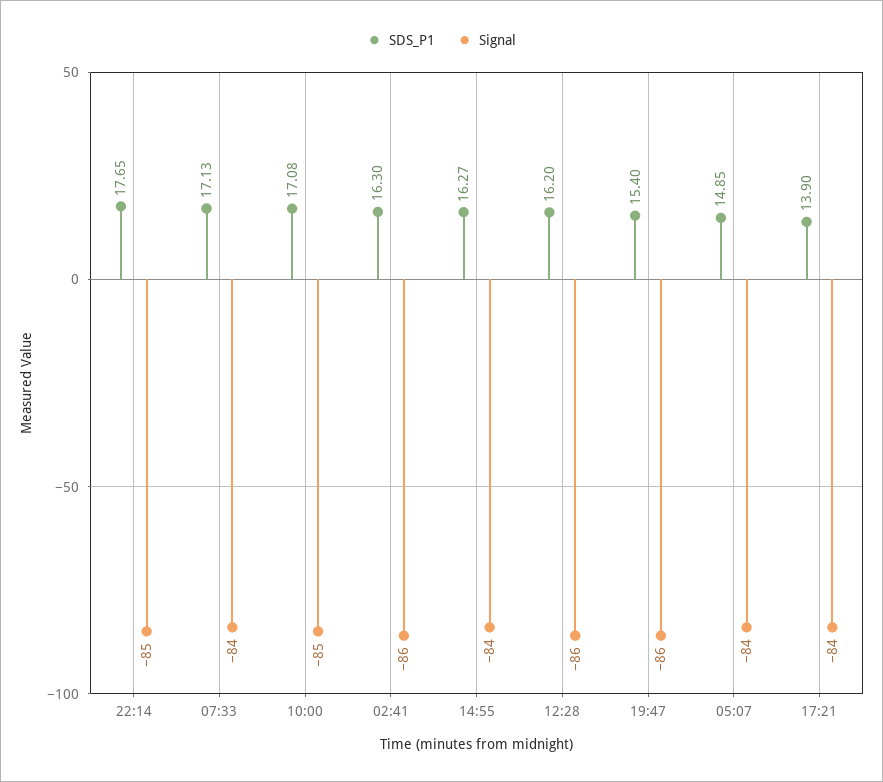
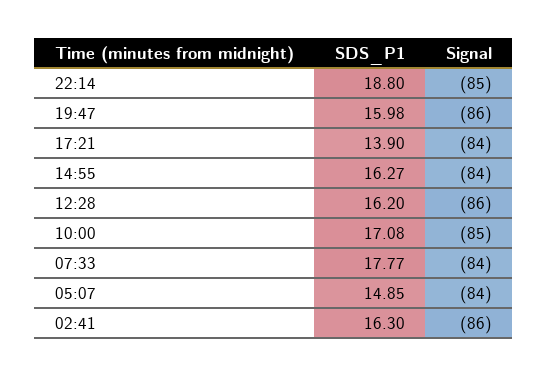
  {
    "SDS_P1": {
-     "22:14": 17.65,
+     "22:14": 18.8,
-     "07:33": 17.13,
+     "07:33": 17.77,
      "10:00": 17.08,
      "02:41": 16.3,
      "14:55": 16.27,
      "12:28": 16.2,
-     "19:47": 15.4,
+     "19:47": 15.98,
      "05:07": 14.85,
      "17:21": 13.9
    },
    "Signal": {
      "22:14": -85,
      "07:33": -84,
      "10:00": -85,
      "02:41": -86,
      "14:55": -84,
      "12:28": -86,
      "19:47": -86,
      "05:07": -84,
      "17:21": -84
    }
  }

